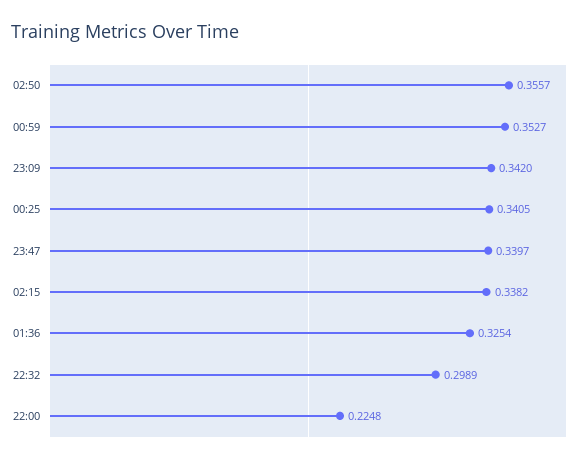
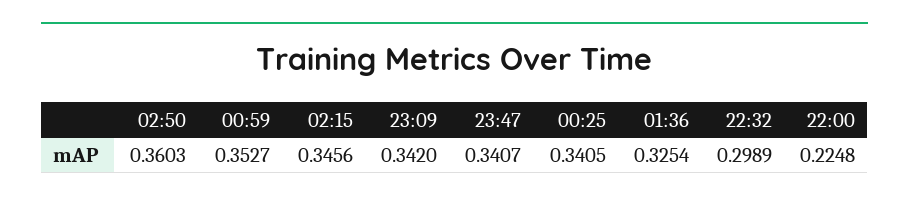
  {
-   "02:50": 0.3557,
+   "02:50": 0.3603,
    "00:59": 0.3527,
    "23:09": 0.342,
    "00:25": 0.3405,
-   "23:47": 0.3397,
+   "23:47": 0.3407,
-   "02:15": 0.3382,
+   "02:15": 0.3456,
    "01:36": 0.3254,
    "22:32": 0.2989,
    "22:00": 0.2248
  }

